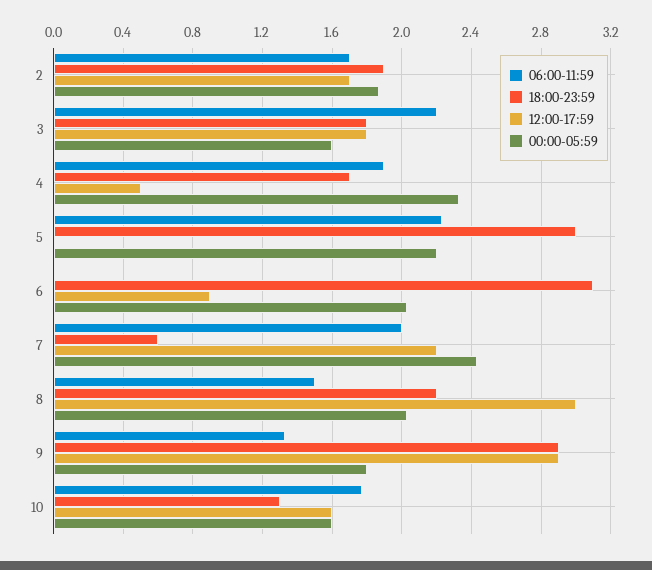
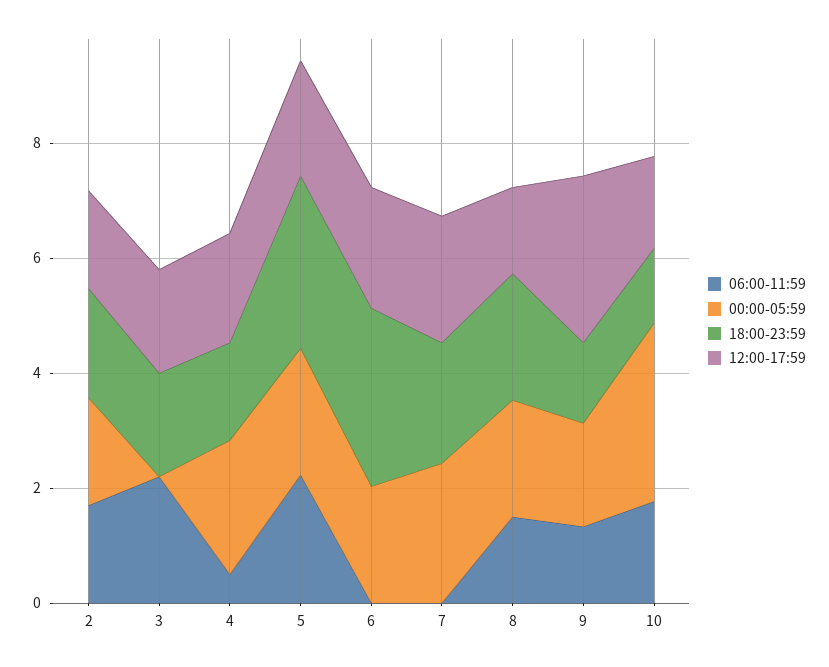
  {
    "06:00-11:59": {
      "2": 1.7,
      "3": 2.2,
-     "4": 1.9,
+     "4": 0.5,
      "5": 2.25,
      "6": 0,
-     "7": 2,
+     "7": 0,
      "8": 1.5,
      "9": 1.35,
      "10": 1.75
    },
    "18:00-23:59": {
      "2": 1.9,
      "3": 1.8,
      "4": 1.7,
      "5": 3,
      "6": 3.1,
-     "7": 0.6,
+     "7": 2,
      "8": 2.2,
-     "9": 2.9,
+     "9": 1.5,
      "10": 1.3
    },
    "12:00-17:59": {
      "2": 1.7,
      "3": 1.8,
-     "4": 0.5,
+     "4": 2,
-     "5": 0,
+     "5": 2,
-     "6": 0.9,
+     "6": 2,
      "7": 2.2,
-     "8": 3,
+     "8": 1.5,
      "9": 2.9,
      "10": 1.6
    },
    "00:00-05:59": {
      "2": 1.85,
-     "3": 1.6,
+     "3": 0,
      "4": 2.35,
      "5": 2.2,
      "6": 2.05,
      "7": 2.45,
      "8": 2.05,
      "9": 1.8,
-     "10": 1.6
+     "10": 3
    }
  }

